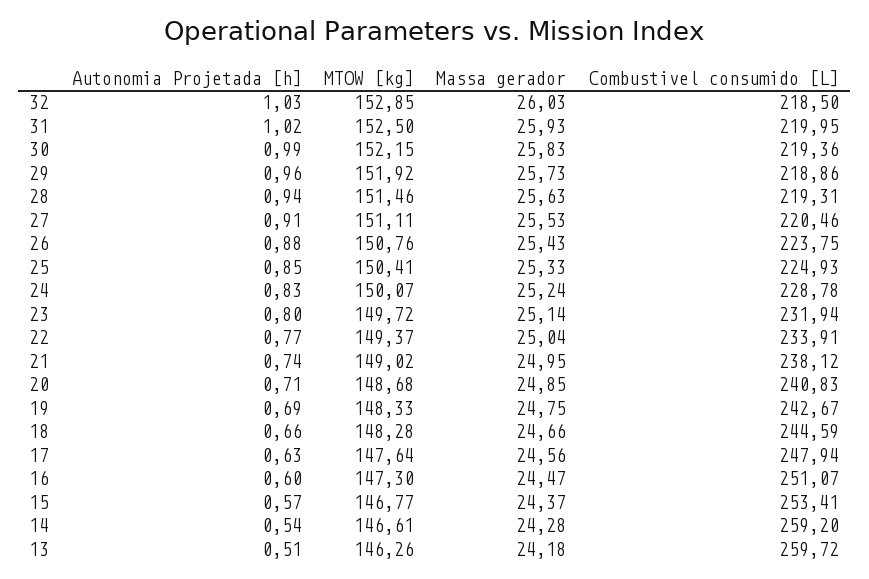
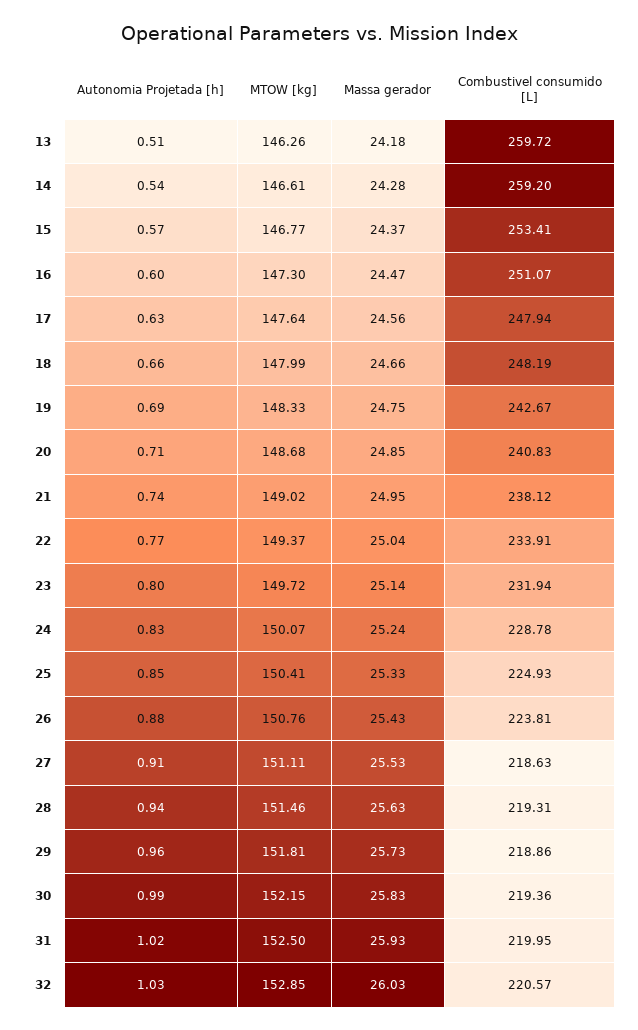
  {
    "Autonomia Projetada [h]": {
      "32": 1.03,
      "31": 1.02,
      "30": 0.99,
      "29": 0.96,
      "28": 0.94,
      "27": 0.91,
      "26": 0.88,
      "25": 0.85,
      "24": 0.83,
      "23": 0.8,
      "22": 0.77,
      "21": 0.74,
      "20": 0.71,
      "19": 0.69,
      "18": 0.66,
      "17": 0.63,
      "16": 0.6,
      "15": 0.57,
      "14": 0.54,
      "13": 0.51
    },
    "MTOW [kg]": {
      "32": 152.85,
      "31": 152.5,
      "30": 152.15,
-     "29": 151.92,
+     "29": 151.81,
      "28": 151.46,
      "27": 151.11,
      "26": 150.76,
      "25": 150.41,
      "24": 150.07,
      "23": 149.72,
      "22": 149.37,
      "21": 149.02,
      "20": 148.68,
      "19": 148.33,
-     "18": 148.28,
+     "18": 147.99,
      "17": 147.64,
      "16": 147.3,
      "15": 146.77,
      "14": 146.61,
      "13": 146.26
    },
    "Massa gerador": {
      "32": 26.03,
      "31": 25.93,
      "30": 25.83,
      "29": 25.73,
      "28": 25.63,
      "27": 25.53,
      "26": 25.43,
      "25": 25.33,
      "24": 25.24,
      "23": 25.14,
      "22": 25.04,
      "21": 24.95,
      "20": 24.85,
      "19": 24.75,
      "18": 24.66,
      "17": 24.56,
      "16": 24.47,
      "15": 24.37,
      "14": 24.28,
      "13": 24.18
    },
    "Combustivel consumido [L]": {
-     "32": 218.5,
+     "32": 220.57,
      "31": 219.95,
      "30": 219.36,
      "29": 218.86,
      "28": 219.31,
-     "27": 220.46,
+     "27": 218.63,
-     "26": 223.75,
+     "26": 223.81,
      "25": 224.93,
      "24": 228.78,
      "23": 231.94,
      "22": 233.91,
      "21": 238.12,
      "20": 240.83,
      "19": 242.67,
-     "18": 244.59,
+     "18": 248.19,
      "17": 247.94,
      "16": 251.07,
      "15": 253.41,
      "14": 259.2,
      "13": 259.72
    }
  }

